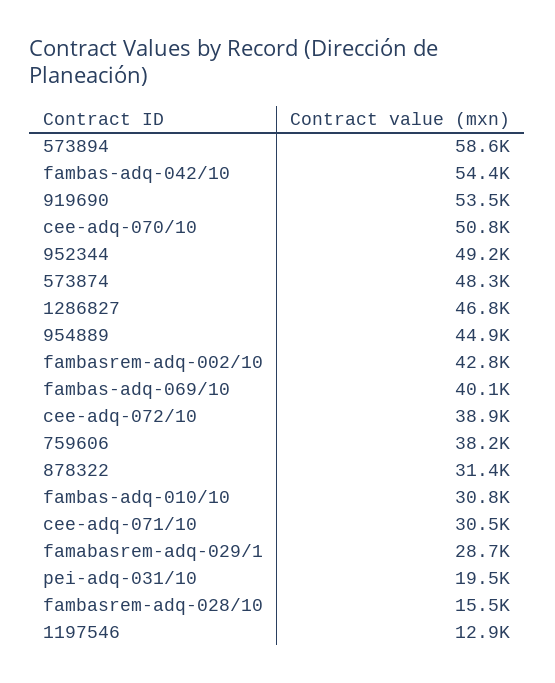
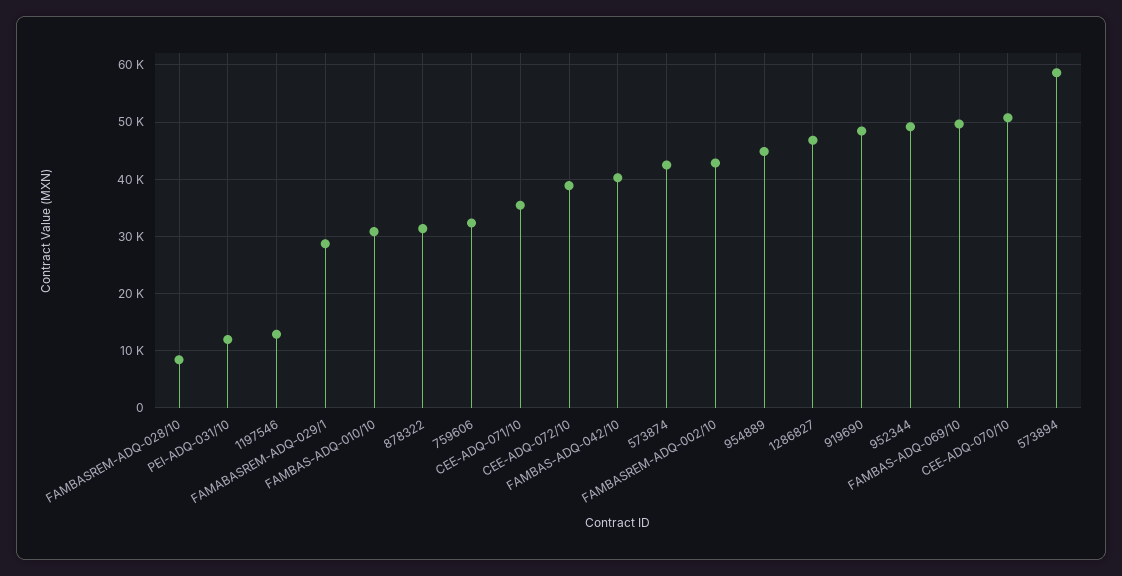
  {
    "573894": 58600,
-   "fambas-adq-042/10": 54400,
+   "fambas-adq-042/10": 40000,
-   "919690": 53500,
+   "919690": 48000,
    "cee-adq-070/10": 50800,
    "952344": 49200,
-   "573874": 48300,
+   "573874": 42000,
    "1286827": 46800,
    "954889": 44900,
    "fambasrem-adq-002/10": 42800,
-   "fambas-adq-069/10": 40100,
+   "fambas-adq-069/10": 50000,
    "cee-adq-072/10": 38900,
-   "759606": 38200,
+   "759606": 32000,
    "878322": 31400,
    "fambas-adq-010/10": 30800,
-   "cee-adq-071/10": 30500,
+   "cee-adq-071/10": 36000,
    "famabasrem-adq-029/1": 28700,
-   "pei-adq-031/10": 19500,
+   "pei-adq-031/10": 12000,
-   "fambasrem-adq-028/10": 15500,
+   "fambasrem-adq-028/10": 8000,
    "1197546": 12900
  }

